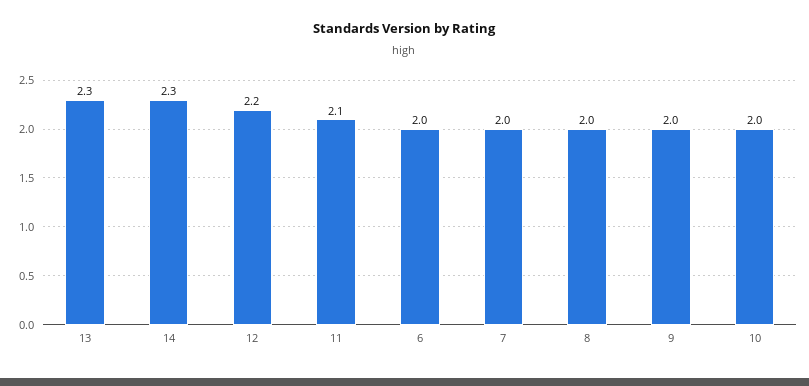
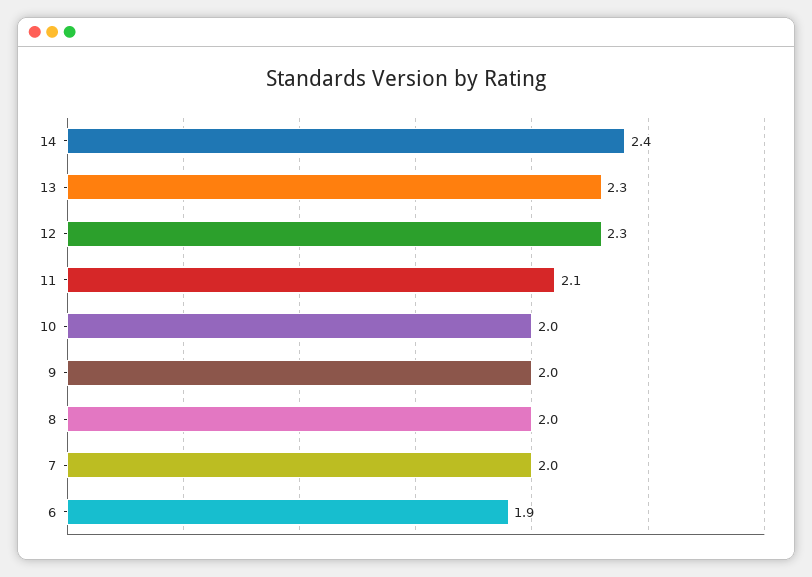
  {
    "13": 2.3,
-   "14": 2.3,
+   "14": 2.4,
-   "12": 2.2,
+   "12": 2.3,
    "11": 2.1,
-   "6": 2,
+   "6": 1.9,
    "7": 2,
    "8": 2,
    "9": 2,
    "10": 2
  }

